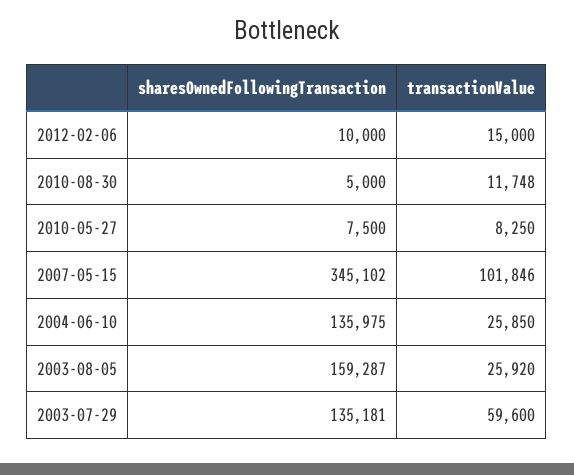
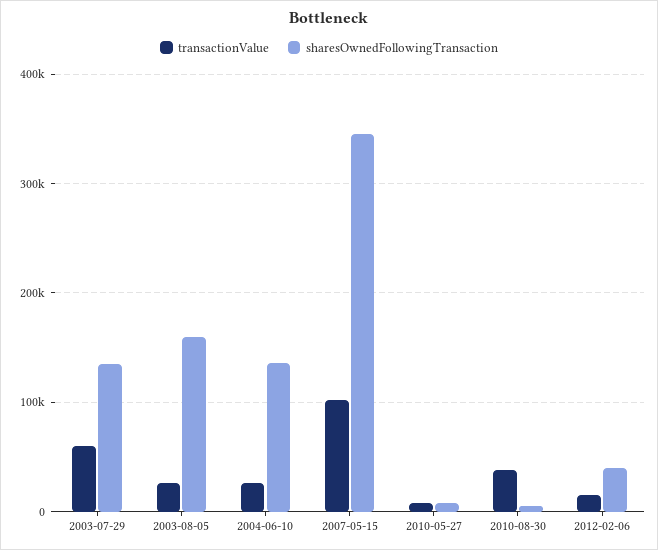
  {
    "sharesOwnedFollowingTransaction": {
-     "2012-02-06": 10000,
+     "2012-02-06": 40000,
      "2010-08-30": 5000,
      "2010-05-27": 7500,
      "2007-05-15": 345102,
      "2004-06-10": 135975,
      "2003-08-05": 159287,
      "2003-07-29": 135181
    },
    "transactionValue": {
      "2012-02-06": 15000,
-     "2010-08-30": 11748,
+     "2010-08-30": 40000,
      "2010-05-27": 8250,
      "2007-05-15": 101846,
      "2004-06-10": 25850,
      "2003-08-05": 25920,
      "2003-07-29": 59600
    }
  }

